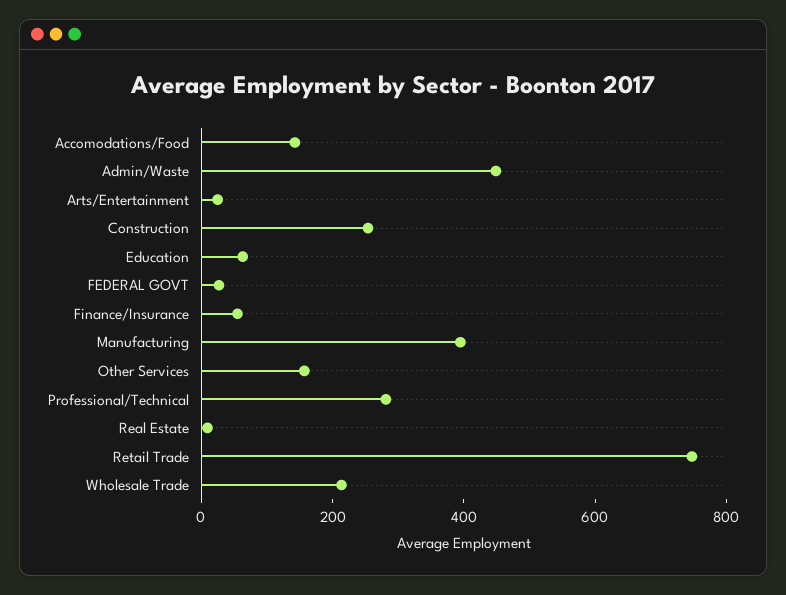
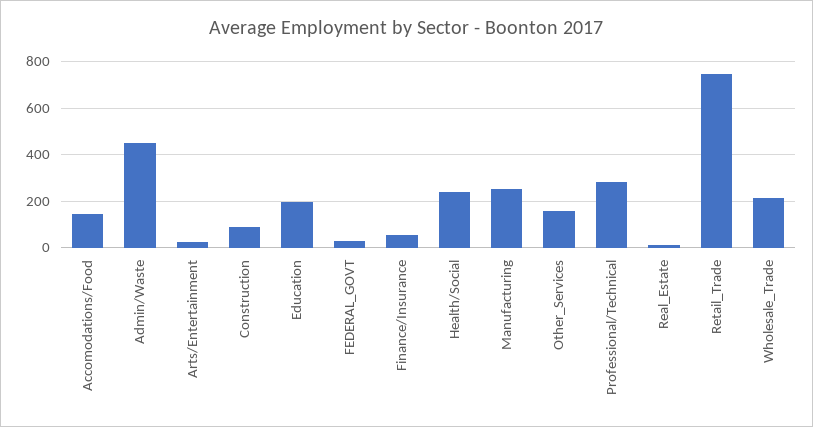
  {
    "Accomodations/Food": 150,
    "Admin/Waste": 450,
    "Arts/Entertainment": 0,
-   "Construction": 250,
+   "Construction": 100,
-   "Education": 50,
+   "Education": 200,
    "FEDERAL GOVT": 50,
    "Finance/Insurance": 50,
-   "Manufacturing": 400,
+   "Manufacturing": 250,
    "Other Services": 150,
    "Professional/Technical": 300,
    "Real Estate": 0,
    "Retail Trade": 750,
-   "Wholesale Trade": 200
+   "Wholesale Trade": 200,
+   "Health/Social": 250
  }

